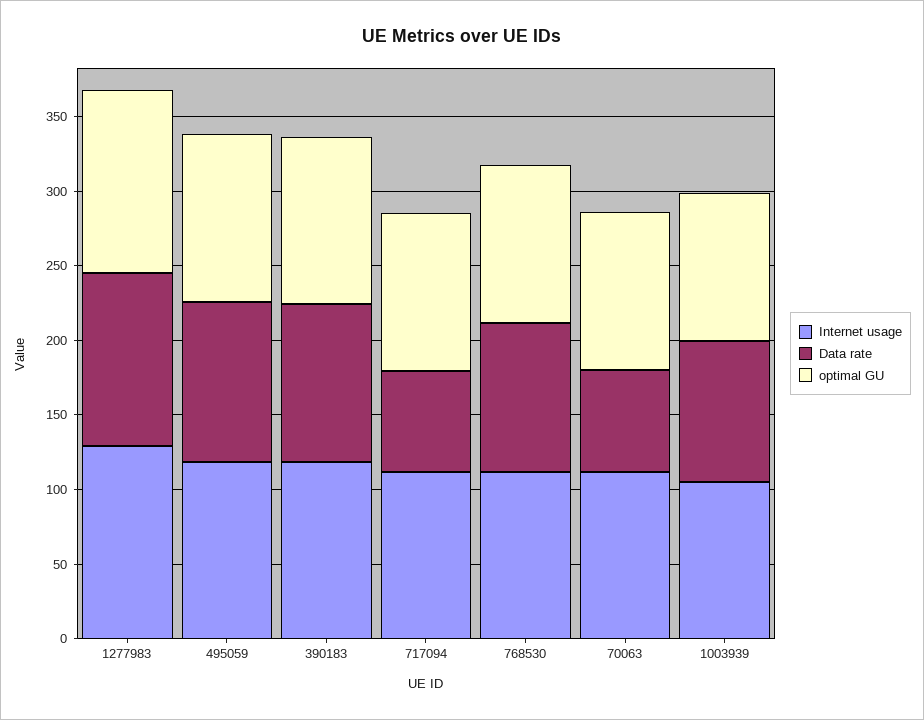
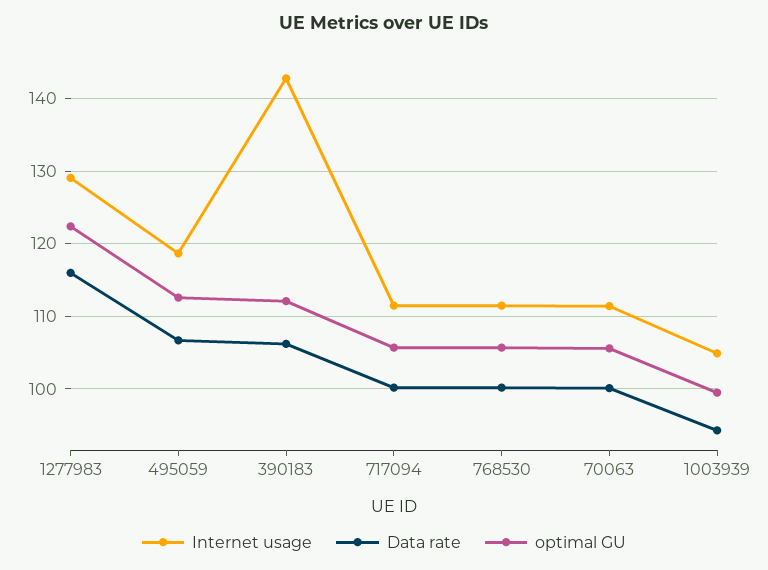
  {
    "Internet usage": {
      "1277983": 129,
      "495059": 119,
-     "390183": 120,
+     "390183": 143,
      "717094": 112,
      "768530": 112,
      "70063": 111,
      "1003939": 105
    },
    "Data rate": {
      "1277983": 116,
      "495059": 107,
      "390183": 106,
-     "717094": 70,
+     "717094": 100,
      "768530": 100,
-     "70063": 70,
+     "70063": 100,
      "1003939": 94
    },
    "optimal GU": {
      "1277983": 122,
      "495059": 113,
      "390183": 112,
      "717094": 106,
      "768530": 106,
      "70063": 106,
      "1003939": 100
    }
  }

